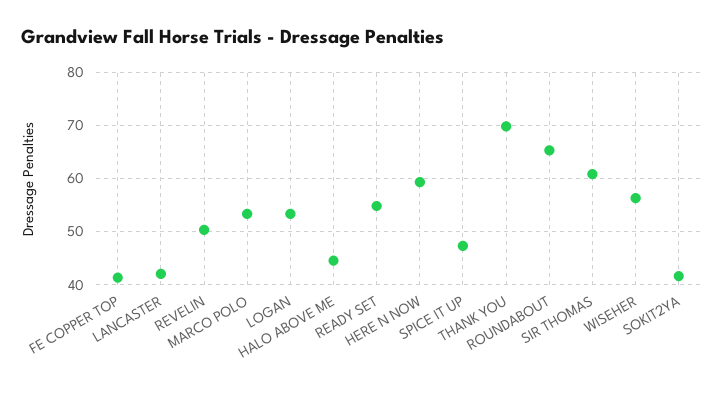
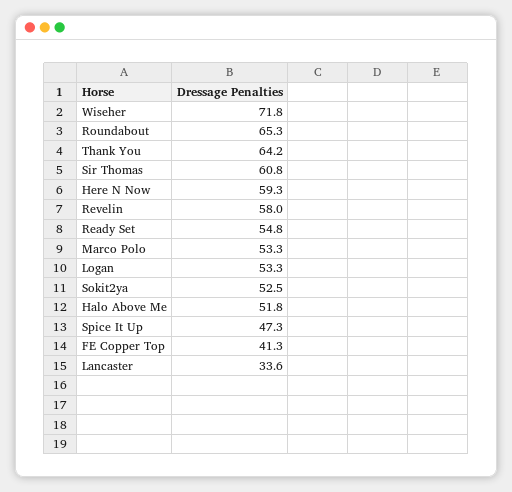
  {
    "FE COPPER TOP": 41.3,
-   "LANCASTER": 42,
+   "LANCASTER": 33.6,
-   "REVELIN": 50,
+   "REVELIN": 58,
    "MARCO POLO": 53.3,
    "LOGAN": 53.3,
-   "HALO ABOVE ME": 44,
+   "HALO ABOVE ME": 51.8,
    "READY SET": 54.8,
    "HERE N NOW": 59.3,
    "SPICE IT UP": 47.3,
-   "THANK YOU": 70,
+   "THANK YOU": 64.2,
    "ROUNDABOUT": 65.3,
    "SIR THOMAS": 60.8,
-   "WISEHER": 56,
+   "WISEHER": 71.8,
-   "SOKIT2YA": 42
+   "SOKIT2YA": 52.5
  }

